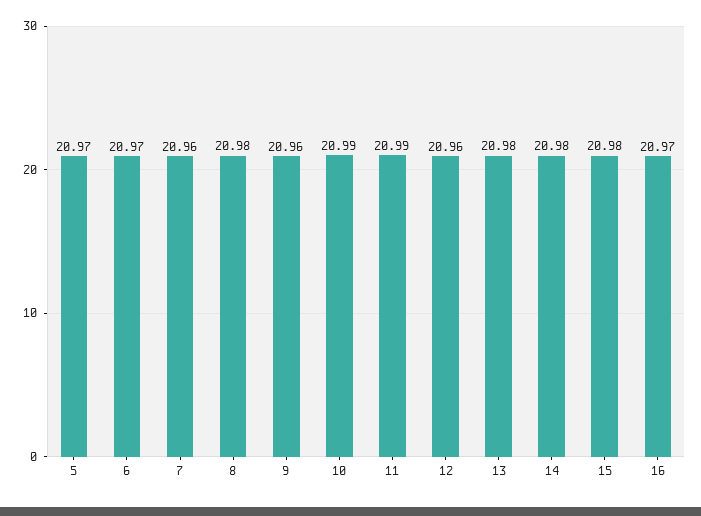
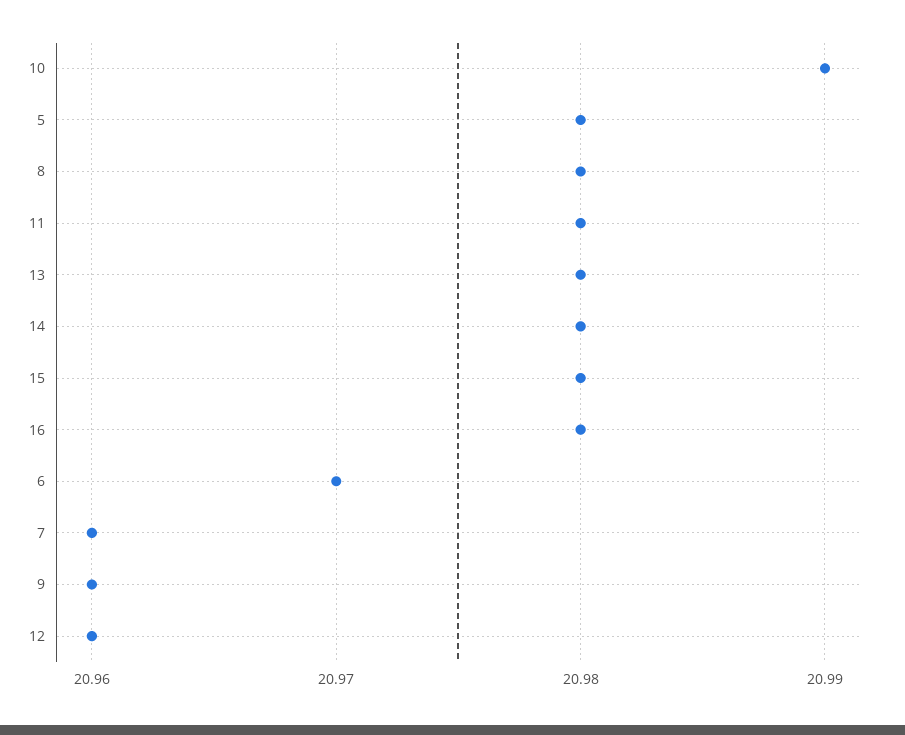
  {
-   "5": 20.97,
+   "5": 20.98,
    "6": 20.97,
    "7": 20.96,
    "8": 20.98,
    "9": 20.96,
    "10": 20.99,
-   "11": 20.99,
+   "11": 20.98,
    "12": 20.96,
    "13": 20.98,
    "14": 20.98,
    "15": 20.98,
-   "16": 20.97
+   "16": 20.98
  }

